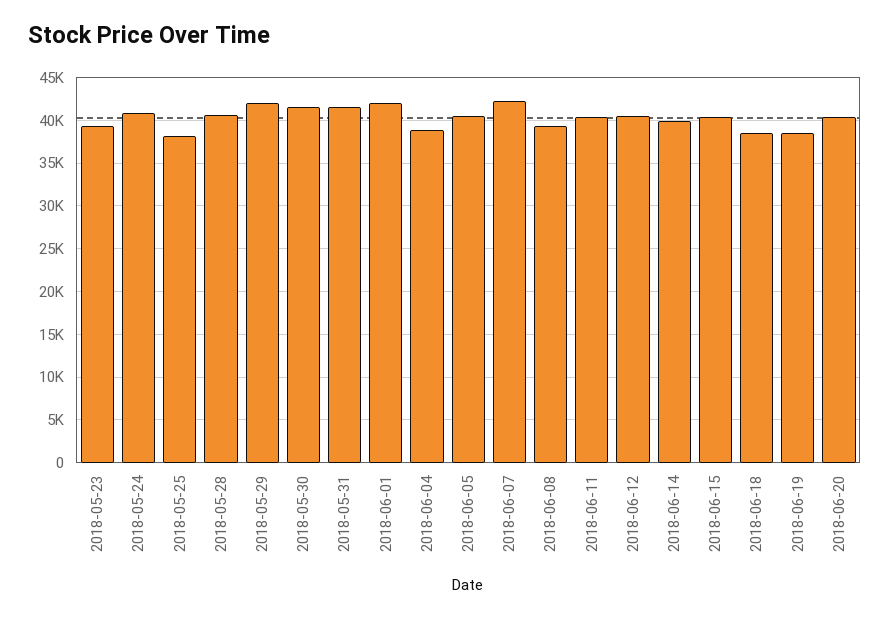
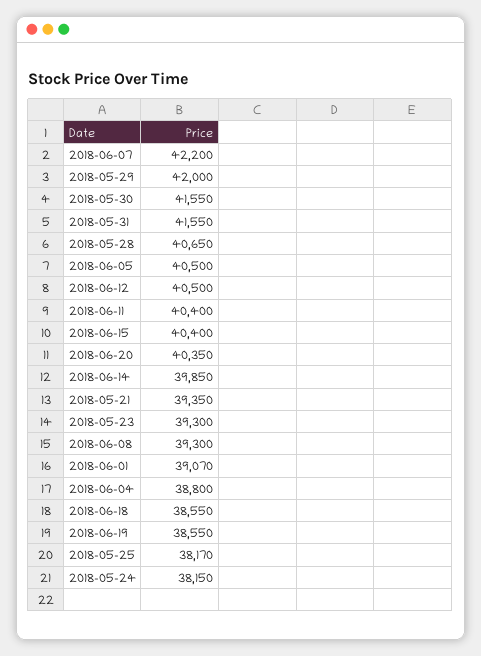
  {
    "2018-05-23": 39300,
-   "2018-05-24": 41000,
+   "2018-05-24": 38150,
    "2018-05-25": 38170,
    "2018-05-28": 40650,
    "2018-05-29": 42000,
    "2018-05-30": 41550,
    "2018-05-31": 41550,
-   "2018-06-01": 42000,
+   "2018-06-01": 39070,
    "2018-06-04": 38800,
    "2018-06-05": 40500,
    "2018-06-07": 42200,
    "2018-06-08": 39300,
    "2018-06-11": 40400,
    "2018-06-12": 40500,
    "2018-06-14": 39850,
    "2018-06-15": 40400,
    "2018-06-18": 38550,
    "2018-06-19": 38550,
-   "2018-06-20": 40350
+   "2018-06-20": 40350,
+   "2018-05-21": 39350
  }

